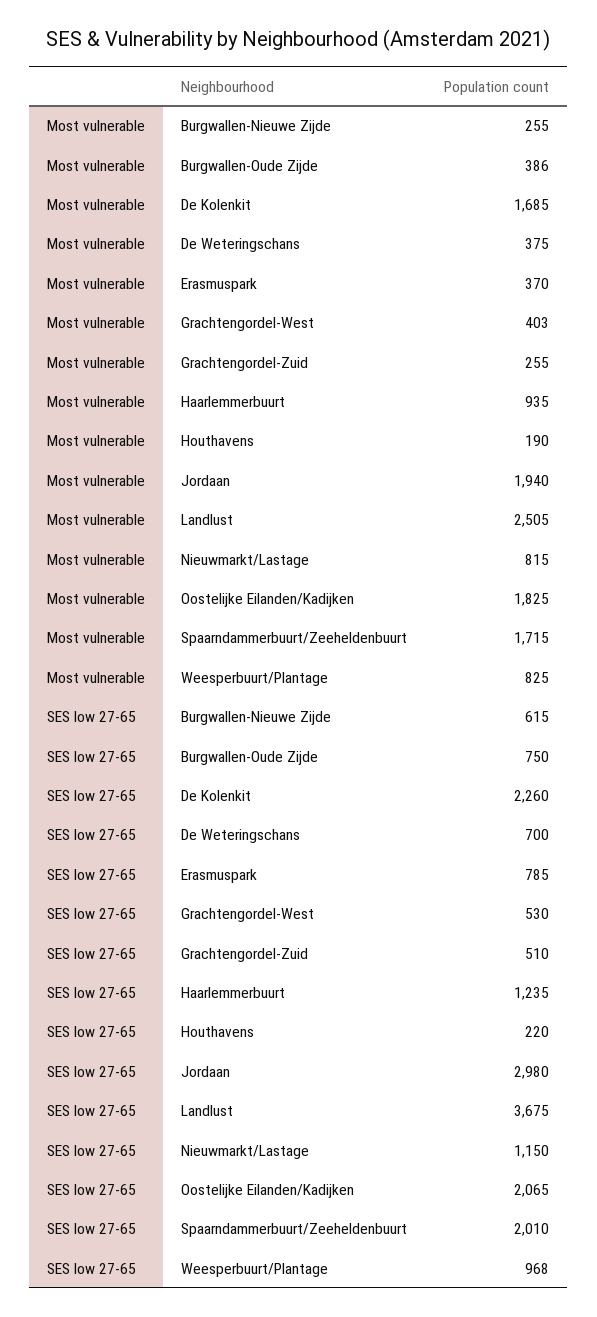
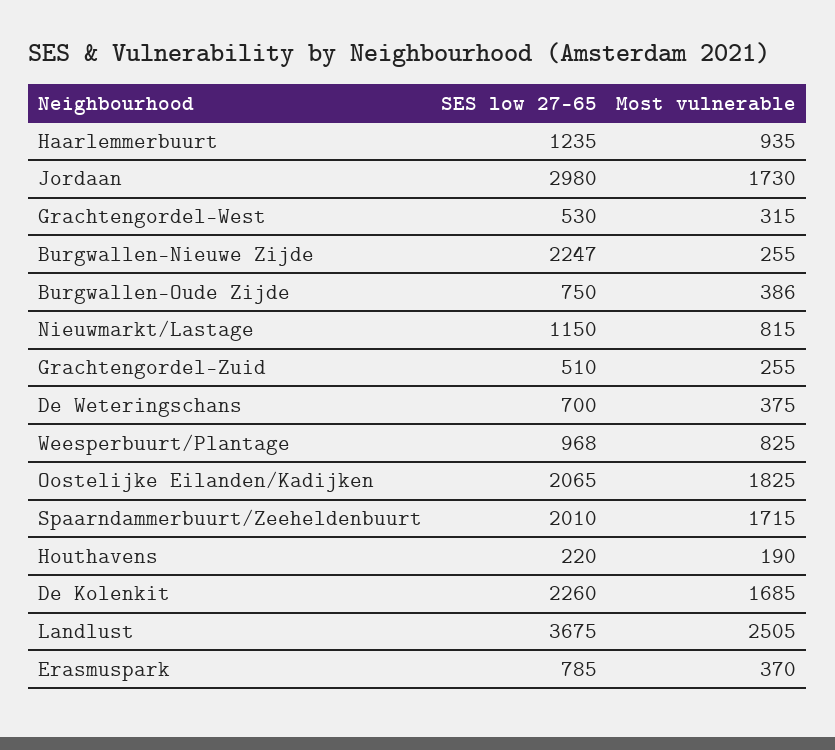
  {
    "Most vulnerable": {
      "Burgwallen-Nieuwe Zijde": 255,
      "Burgwallen-Oude Zijde": 386,
      "De Kolenkit": 1685,
      "De Weteringschans": 375,
      "Erasmuspark": 370,
-     "Grachtengordel-West": 403,
+     "Grachtengordel-West": 315,
      "Grachtengordel-Zuid": 255,
      "Haarlemmerbuurt": 935,
      "Houthavens": 190,
-     "Jordaan": 1940,
+     "Jordaan": 1730,
      "Landlust": 2505,
      "Nieuwmarkt/Lastage": 815,
      "Oostelijke Eilanden/Kadijken": 1825,
      "Spaarndammerbuurt/Zeeheldenbuurt": 1715,
      "Weesperbuurt/Plantage": 825
    },
    "SES low 27-65": {
-     "Burgwallen-Nieuwe Zijde": 615,
+     "Burgwallen-Nieuwe Zijde": 2247,
      "Burgwallen-Oude Zijde": 750,
      "De Kolenkit": 2260,
      "De Weteringschans": 700,
      "Erasmuspark": 785,
      "Grachtengordel-West": 530,
      "Grachtengordel-Zuid": 510,
      "Haarlemmerbuurt": 1235,
      "Houthavens": 220,
      "Jordaan": 2980,
      "Landlust": 3675,
      "Nieuwmarkt/Lastage": 1150,
      "Oostelijke Eilanden/Kadijken": 2065,
      "Spaarndammerbuurt/Zeeheldenbuurt": 2010,
      "Weesperbuurt/Plantage": 968
    }
  }

